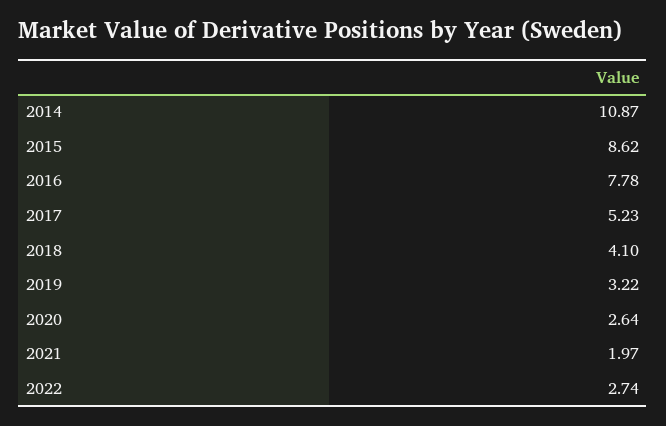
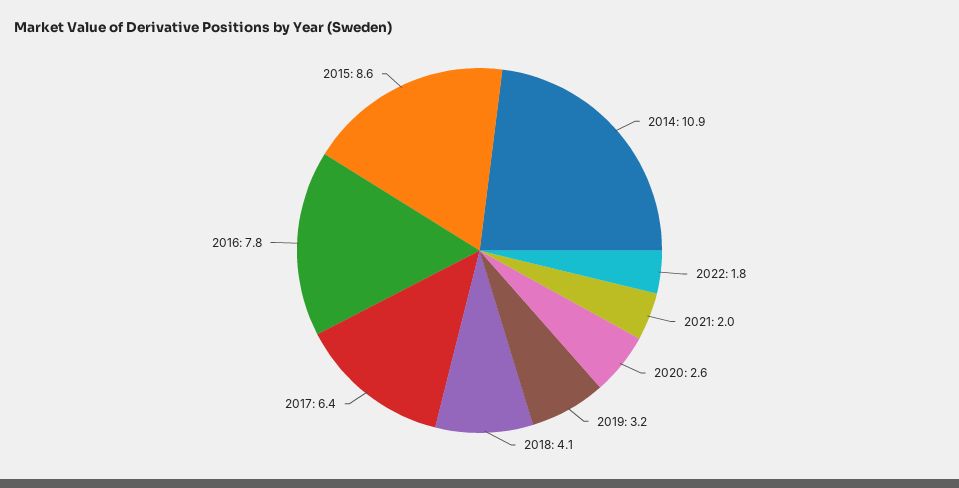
  {
    "2014": 10.87,
    "2015": 8.62,
    "2016": 7.78,
-   "2017": 5.23,
+   "2017": 6.4,
    "2018": 4.1,
    "2019": 3.22,
    "2020": 2.64,
    "2021": 1.97,
-   "2022": 2.74
+   "2022": 1.8
  }

